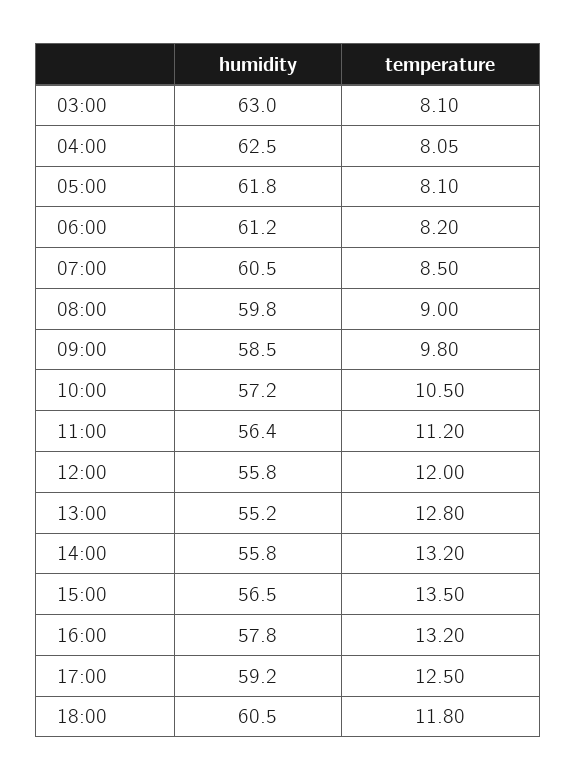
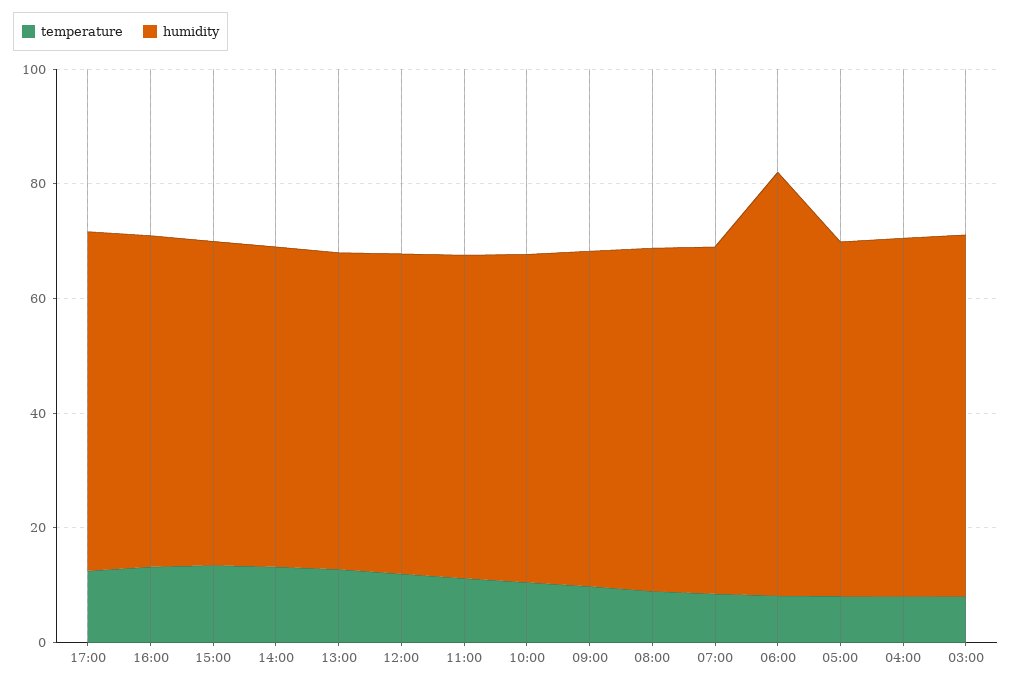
  {
    "humidity": {
      "03:00": 63,
      "04:00": 62.5,
      "05:00": 61.8,
-     "06:00": 61.2,
+     "06:00": 75,
      "07:00": 60.5,
      "08:00": 59.8,
      "09:00": 58.5,
      "10:00": 57.2,
      "11:00": 56.4,
      "12:00": 55.8,
      "13:00": 55.2,
      "14:00": 55.8,
      "15:00": 56.5,
      "16:00": 57.8,
-     "17:00": 59.2,
+     "17:00": 59.2
-     "18:00": 60.5
    },
    "temperature": {
      "03:00": 8.1,
      "04:00": 8.05,
      "05:00": 8.1,
      "06:00": 8.2,
      "07:00": 8.5,
      "08:00": 9,
      "09:00": 9.8,
      "10:00": 10.5,
      "11:00": 11.2,
      "12:00": 12,
      "13:00": 12.8,
      "14:00": 13.2,
      "15:00": 13.5,
      "16:00": 13.2,
-     "17:00": 12.5,
+     "17:00": 12.5
-     "18:00": 11.8
    }
  }

